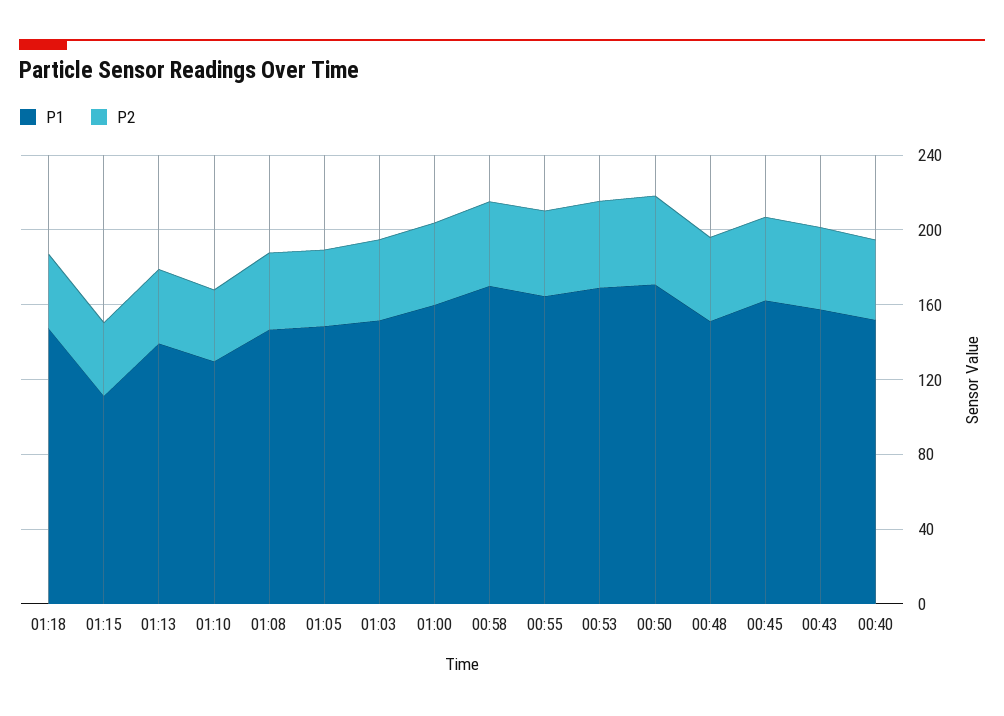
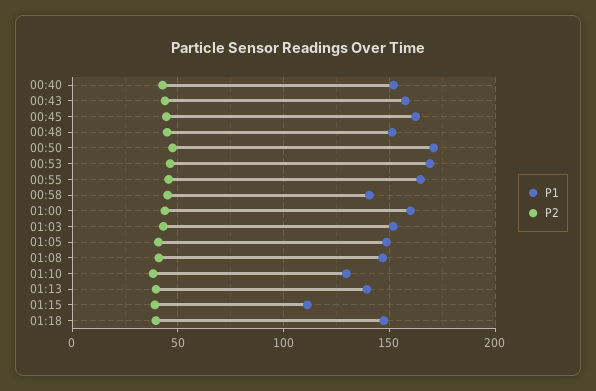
  {
    "P1": {
      "01:18": 145,
      "01:15": 110,
      "01:13": 140,
      "01:10": 130,
      "01:08": 145,
      "01:05": 150,
      "01:03": 150,
      "01:00": 160,
-     "00:58": 170,
+     "00:58": 140,
      "00:55": 165,
      "00:53": 170,
      "00:50": 170,
      "00:48": 150,
      "00:45": 160,
      "00:43": 160,
      "00:40": 150
    },
    "P2": {
      "01:18": 40,
      "01:15": 40,
      "01:13": 40,
      "01:10": 40,
      "01:08": 40,
      "01:05": 40,
      "01:03": 45,
      "01:00": 45,
      "00:58": 45,
      "00:55": 45,
      "00:53": 45,
      "00:50": 45,
      "00:48": 45,
      "00:45": 45,
      "00:43": 45,
      "00:40": 45
    }
  }

